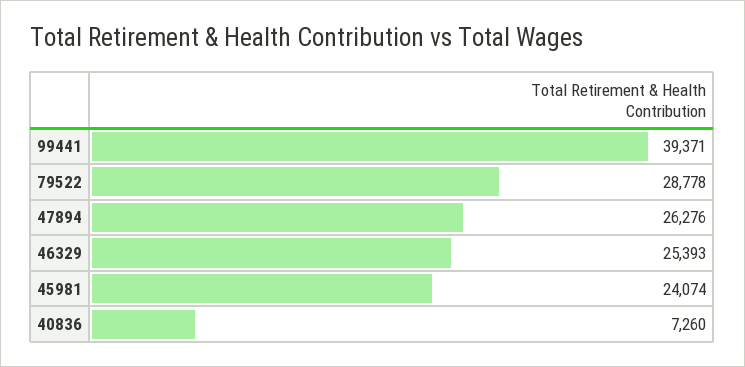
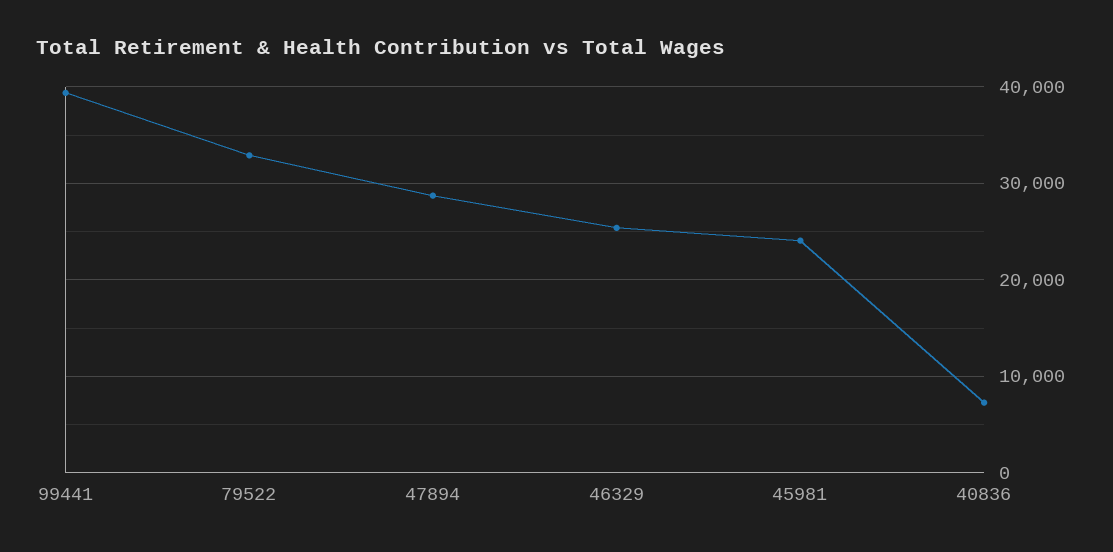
  {
    "99441": 39371,
-   "79522": 28778,
+   "79522": 33000,
-   "47894": 26276,
+   "47894": 29000,
    "46329": 25393,
    "45981": 24074,
    "40836": 7260
  }

